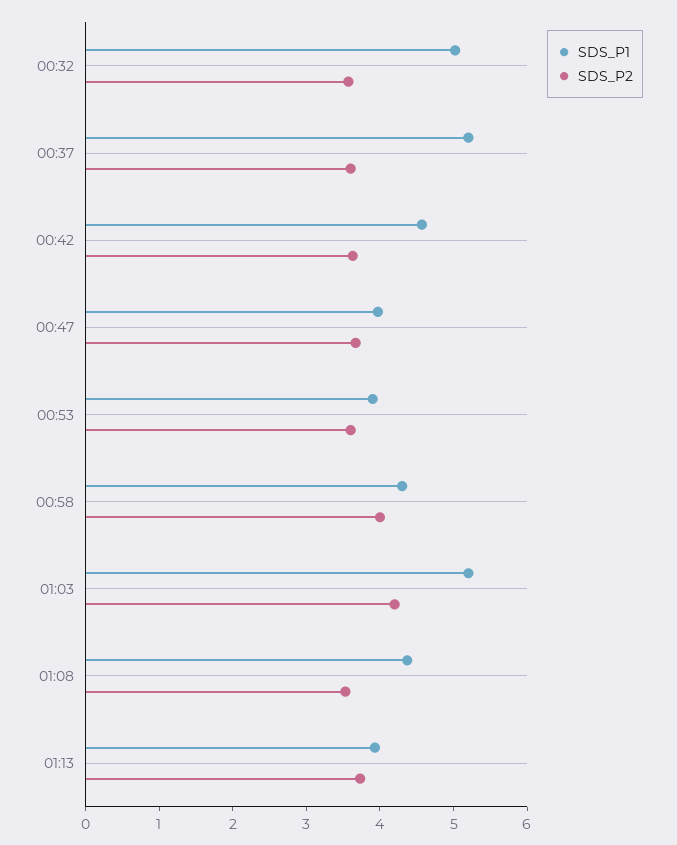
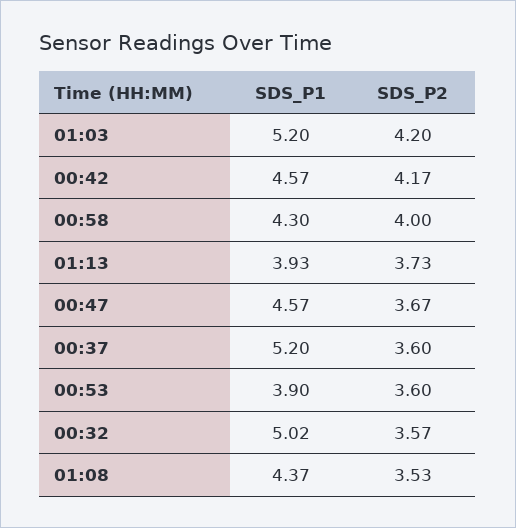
  {
    "SDS_P1": {
      "00:32": 5.02,
      "00:37": 5.2,
      "00:42": 4.57,
-     "00:47": 4,
+     "00:47": 4.57,
      "00:53": 3.9,
      "00:58": 4.3,
      "01:03": 5.2,
      "01:08": 4.37,
      "01:13": 3.93
    },
    "SDS_P2": {
      "00:32": 3.57,
      "00:37": 3.6,
-     "00:42": 3.6,
+     "00:42": 4.17,
      "00:47": 3.67,
      "00:53": 3.6,
      "00:58": 4,
      "01:03": 4.2,
      "01:08": 3.53,
      "01:13": 3.73
    }
  }

